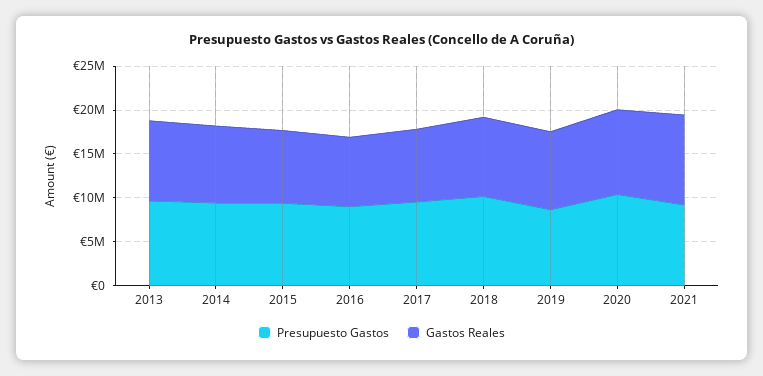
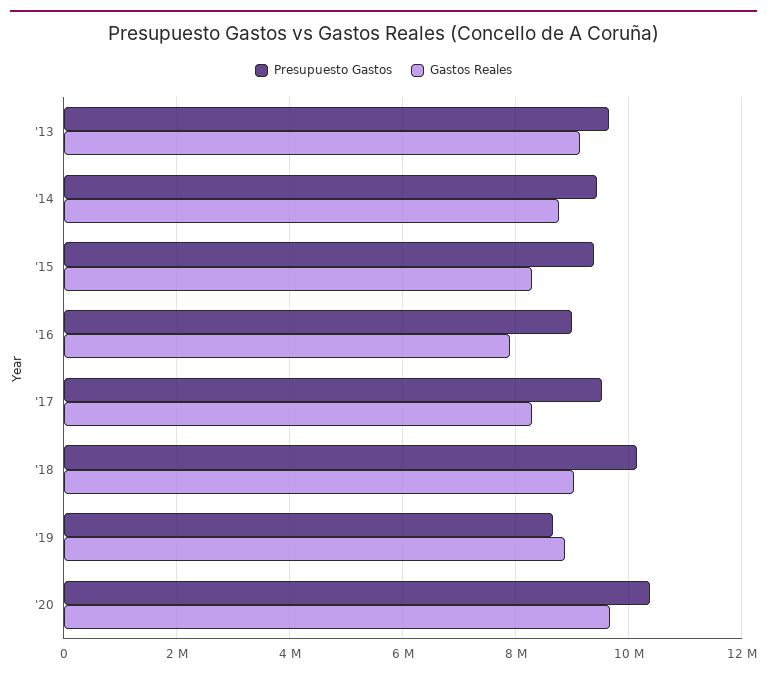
  {
    "Presupuesto Gastos": {
      "2013": 9600000,
      "2014": 9400000,
      "2015": 9400000,
      "2016": 9000000,
      "2017": 9600000,
      "2018": 10200000,
      "2019": 8600000,
-     "2020": 10400000,
+     "2020": 10400000
-     "2021": 9000000
    },
    "Gastos Reales": {
      "2013": 9200000,
      "2014": 8800000,
      "2015": 8200000,
      "2016": 8000000,
      "2017": 8200000,
      "2018": 9000000,
      "2019": 8800000,
-     "2020": 9600000,
+     "2020": 9600000
-     "2021": 10000000
    }
  }

